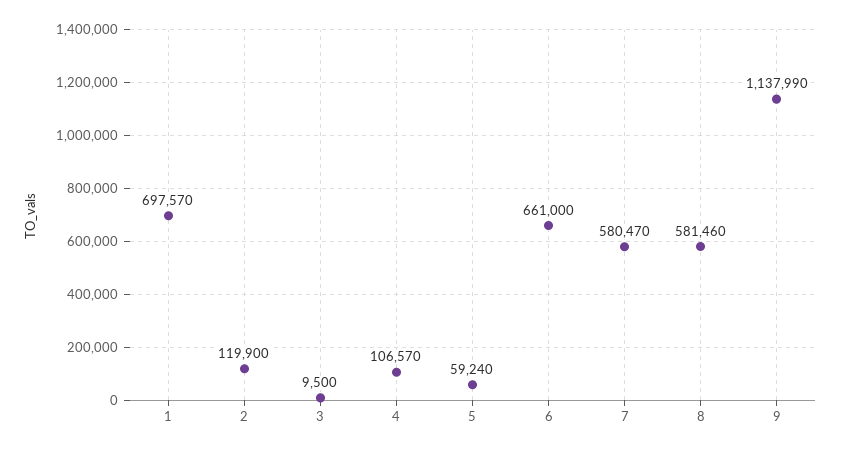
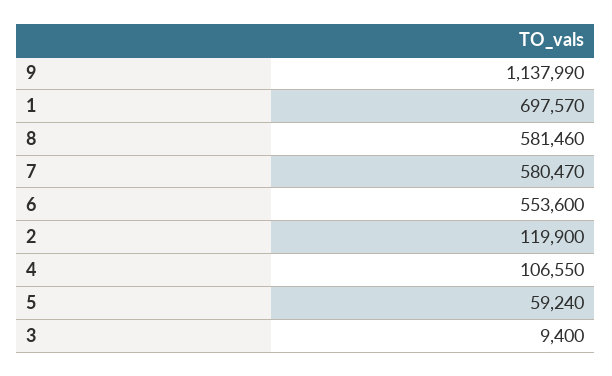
  {
    "1": 697570,
    "2": 119900,
-   "3": 9500,
+   "3": 9400,
-   "4": 106570,
+   "4": 106550,
    "5": 59240,
-   "6": 661000,
+   "6": 553600,
    "7": 580470,
    "8": 581460,
    "9": 1137990
  }

